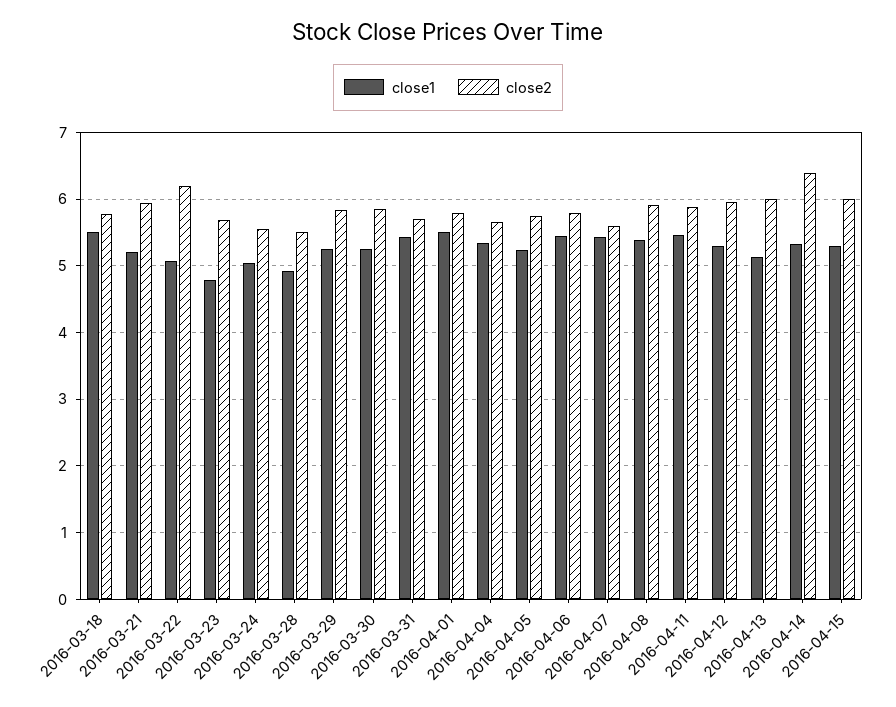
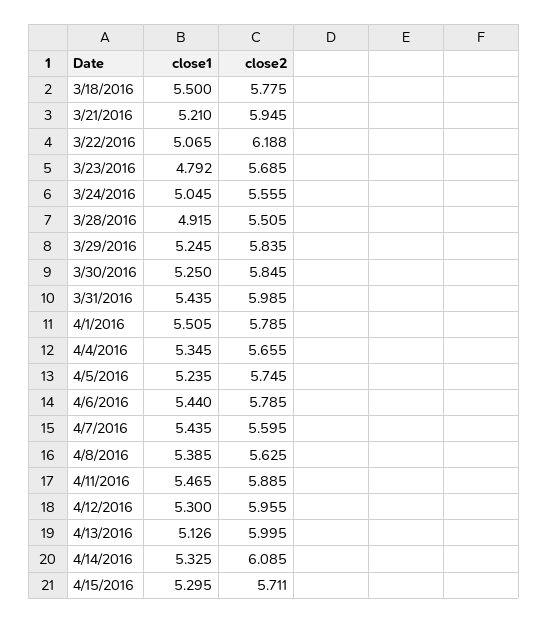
  {
    "close1": {
      "2016-03-18": 5.5,
      "2016-03-21": 5.21,
      "2016-03-22": 5.065,
      "2016-03-23": 4.792,
      "2016-03-24": 5.045,
      "2016-03-28": 4.915,
      "2016-03-29": 5.245,
      "2016-03-30": 5.25,
      "2016-03-31": 5.435,
      "2016-04-01": 5.505,
      "2016-04-04": 5.345,
      "2016-04-05": 5.235,
      "2016-04-06": 5.44,
      "2016-04-07": 5.435,
      "2016-04-08": 5.385,
      "2016-04-11": 5.465,
      "2016-04-12": 5.3,
      "2016-04-13": 5.126,
      "2016-04-14": 5.325,
      "2016-04-15": 5.295
    },
    "close2": {
      "2016-03-18": 5.775,
      "2016-03-21": 5.945,
      "2016-03-22": 6.188,
      "2016-03-23": 5.685,
      "2016-03-24": 5.555,
      "2016-03-28": 5.505,
      "2016-03-29": 5.835,
      "2016-03-30": 5.845,
-     "2016-03-31": 5.7,
+     "2016-03-31": 5.985,
      "2016-04-01": 5.785,
      "2016-04-04": 5.655,
      "2016-04-05": 5.745,
      "2016-04-06": 5.785,
      "2016-04-07": 5.595,
-     "2016-04-08": 5.9,
+     "2016-04-08": 5.625,
      "2016-04-11": 5.885,
      "2016-04-12": 5.955,
      "2016-04-13": 5.995,
-     "2016-04-14": 6.4,
+     "2016-04-14": 6.085,
-     "2016-04-15": 6
+     "2016-04-15": 5.711
    }
  }

